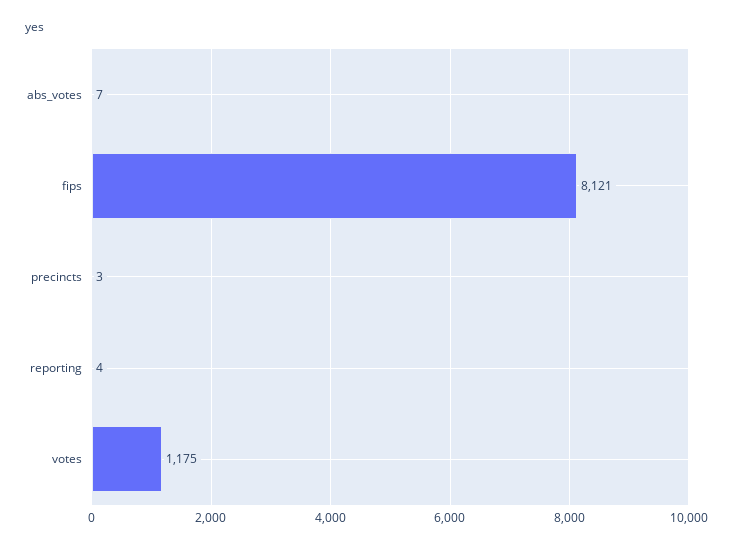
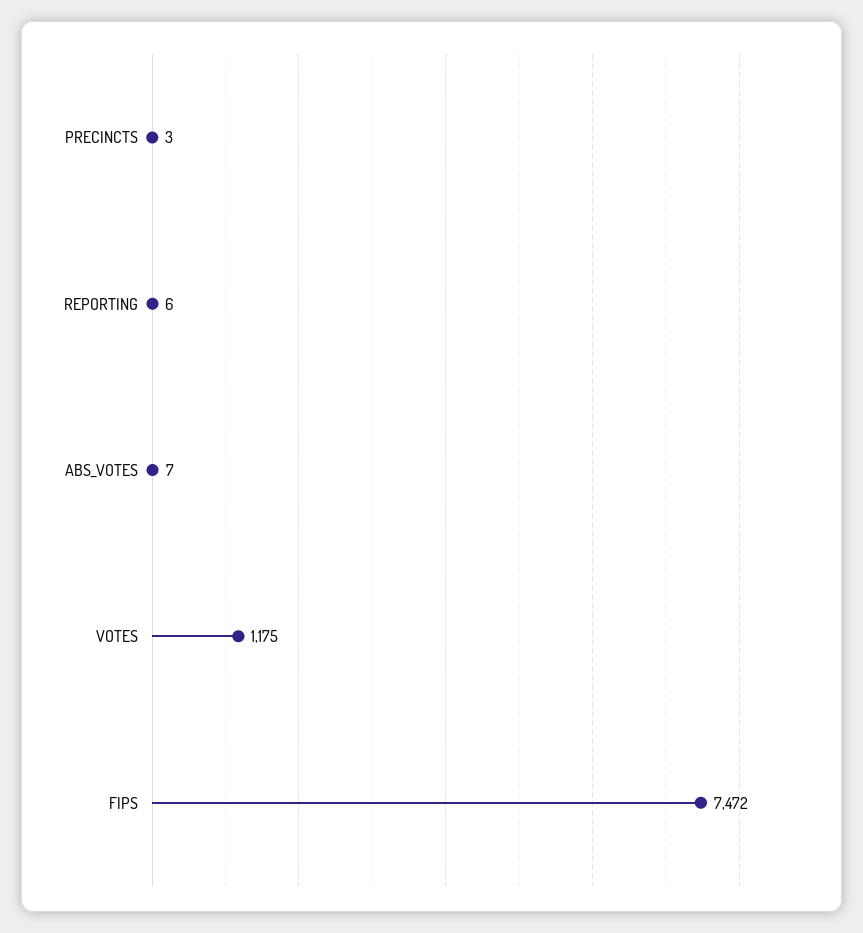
  {
    "abs_votes": 7,
-   "fips": 8121,
+   "fips": 7472,
    "precincts": 3,
-   "reporting": 4,
+   "reporting": 6,
    "votes": 1175
  }

